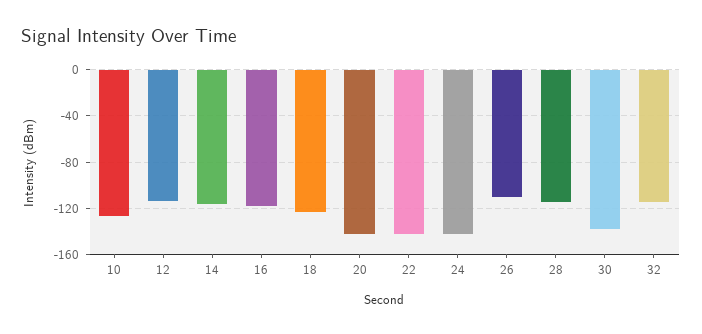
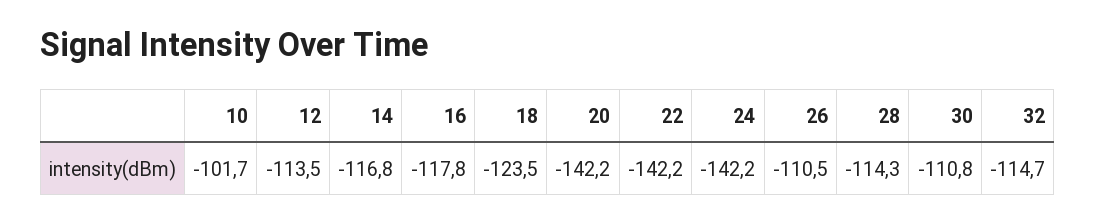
  {
-   "10": -130,
+   "10": -101.7,
    "12": -113.5,
    "14": -116.8,
    "16": -117.8,
    "18": -123.5,
    "20": -142.2,
    "22": -142.2,
    "24": -142.2,
    "26": -110.5,
    "28": -114.3,
-   "30": -140,
+   "30": -110.8,
    "32": -114.7
  }

